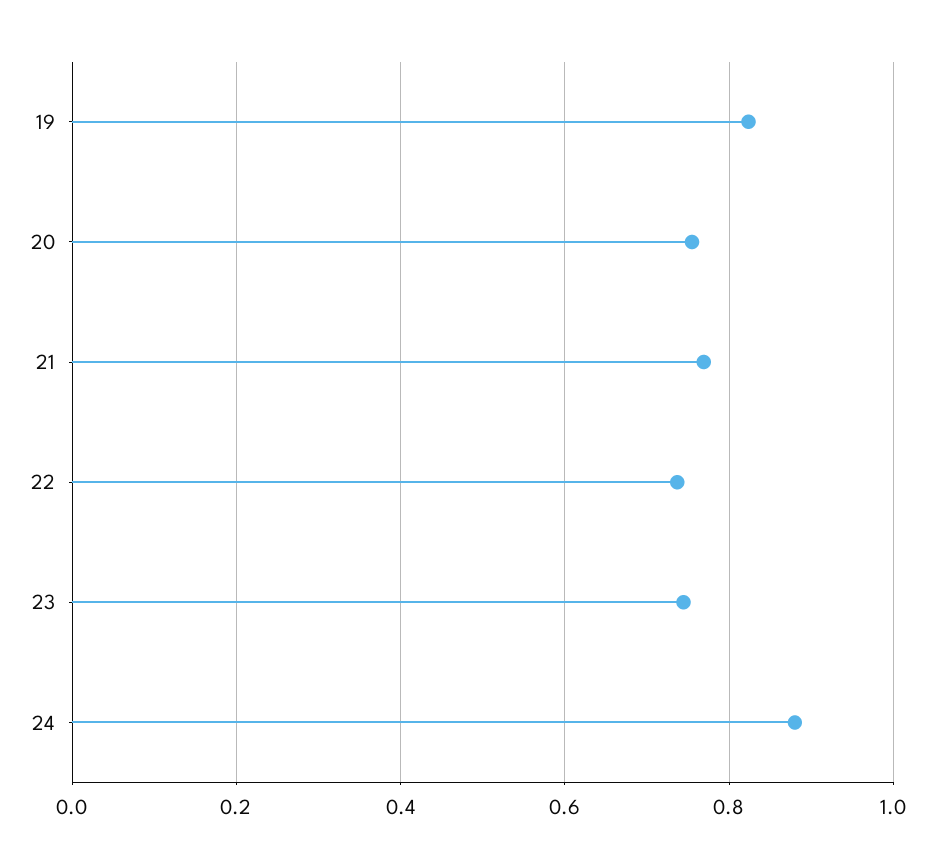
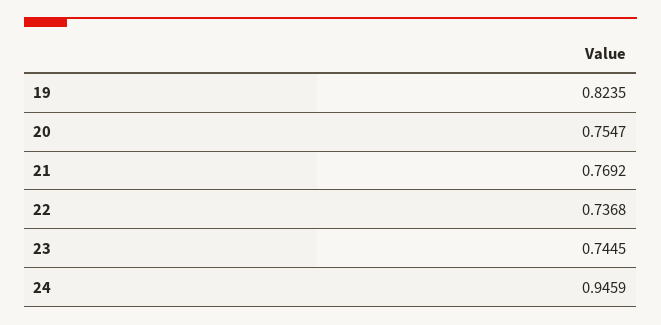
  {
    "19": 0.8235,
    "20": 0.7547,
    "21": 0.7692,
    "22": 0.7368,
    "23": 0.7445,
-   "24": 0.88
+   "24": 0.9459
  }

